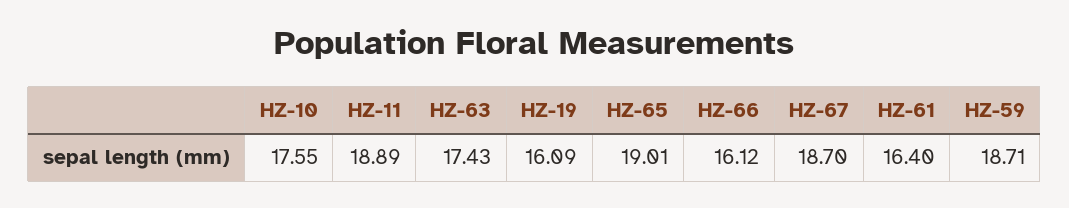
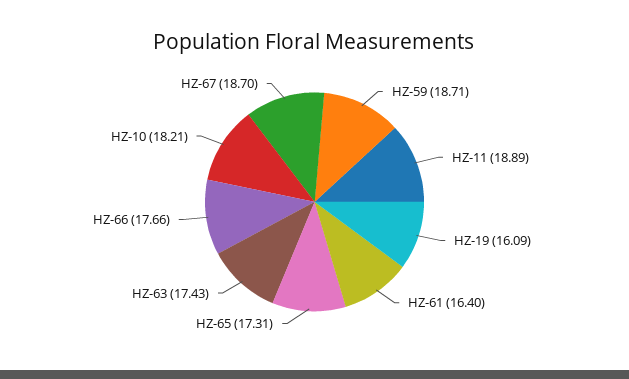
  {
-   "HZ-10": 17.55,
+   "HZ-10": 18.21,
    "HZ-11": 18.89,
    "HZ-63": 17.43,
    "HZ-19": 16.09,
-   "HZ-65": 19.01,
+   "HZ-65": 17.31,
-   "HZ-66": 16.12,
+   "HZ-66": 17.66,
    "HZ-67": 18.7,
    "HZ-61": 16.4,
    "HZ-59": 18.71
  }

